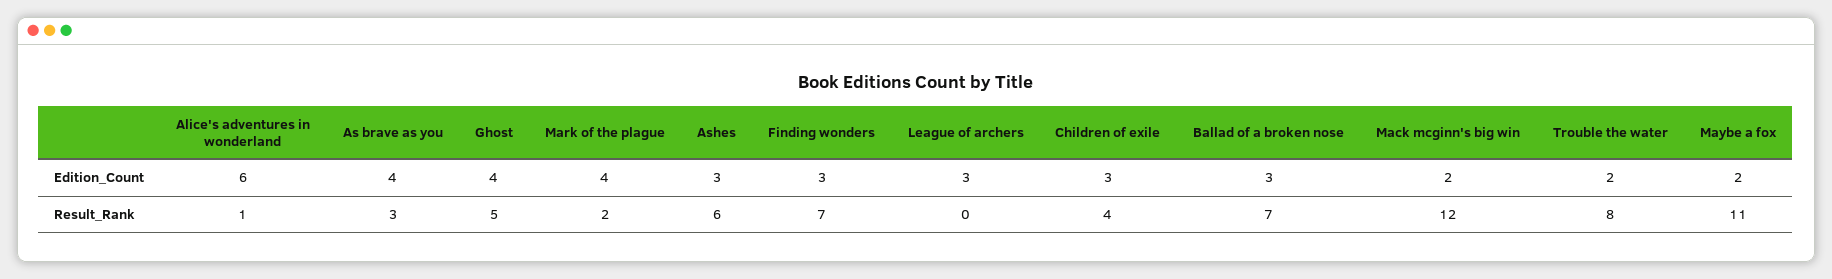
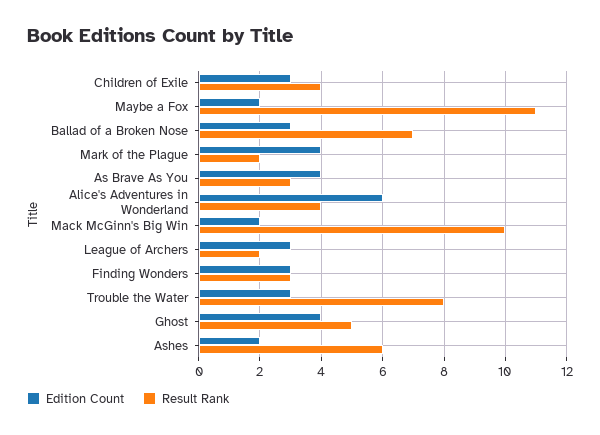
  {
    "Edition_Count": {
      "Alice's adventures in wonderland": 6,
      "As brave as you": 4,
      "Ghost": 4,
      "Mark of the plague": 4,
-     "Ashes": 3,
+     "Ashes": 2,
      "Finding wonders": 3,
      "League of archers": 3,
      "Children of exile": 3,
      "Ballad of a broken nose": 3,
      "Mack mcginn's big win": 2,
-     "Trouble the water": 2,
+     "Trouble the water": 3,
      "Maybe a fox": 2
    },
    "Result_Rank": {
-     "Alice's adventures in wonderland": 1,
+     "Alice's adventures in wonderland": 4,
      "As brave as you": 3,
      "Ghost": 5,
      "Mark of the plague": 2,
      "Ashes": 6,
-     "Finding wonders": 7,
+     "Finding wonders": 3,
-     "League of archers": 0,
+     "League of archers": 2,
      "Children of exile": 4,
      "Ballad of a broken nose": 7,
-     "Mack mcginn's big win": 12,
+     "Mack mcginn's big win": 10,
      "Trouble the water": 8,
      "Maybe a fox": 11
    }
  }

